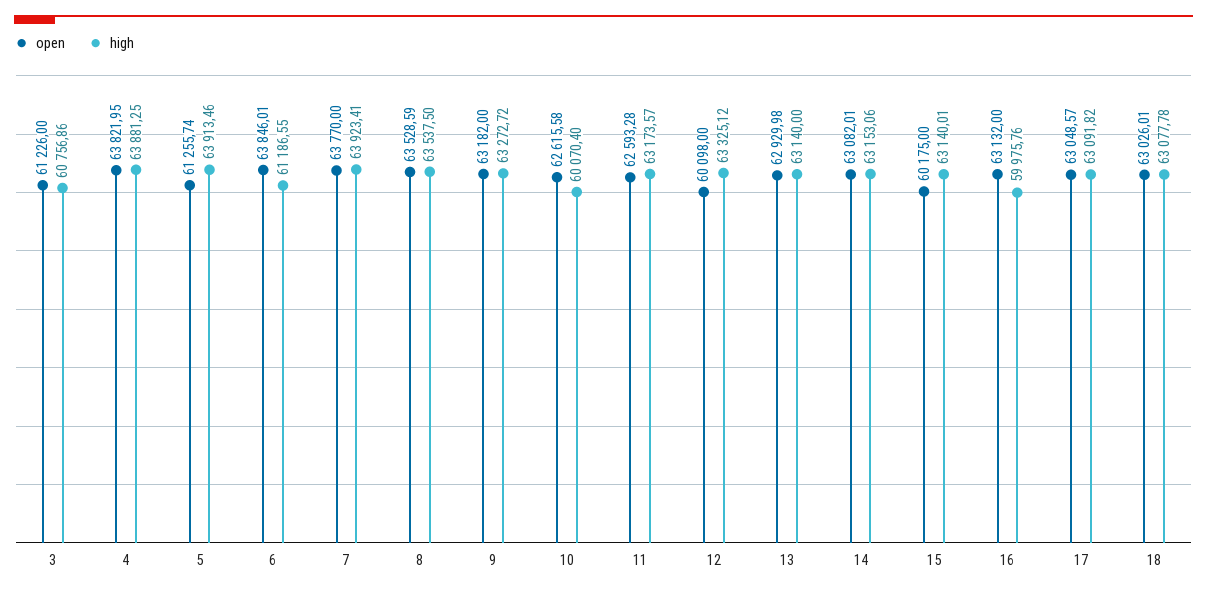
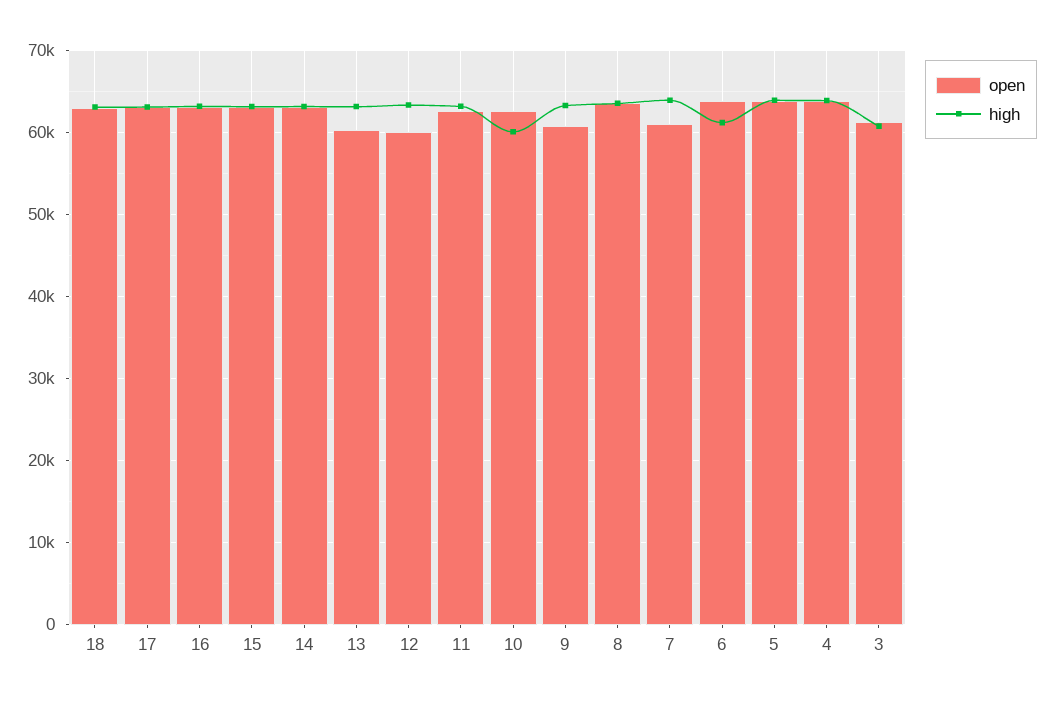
  {
    "open": {
      "3": 61226,
      "4": 63821.95,
-     "5": 61255.74,
+     "5": 64000,
      "6": 63846.01,
-     "7": 63770,
+     "7": 61000,
      "8": 63528.59,
-     "9": 63182,
+     "9": 61000,
      "10": 62615.58,
      "11": 62593.28,
      "12": 60098,
-     "13": 62929.98,
+     "13": 60000,
      "14": 63082.01,
-     "15": 60175,
+     "15": 63000,
      "16": 63132,
      "17": 63048.57,
      "18": 63026.01
    },
    "high": {
      "3": 60756.86,
      "4": 63881.25,
      "5": 63913.46,
      "6": 61186.55,
      "7": 63923.41,
      "8": 63537.5,
      "9": 63272.72,
      "10": 60070.4,
      "11": 63173.57,
      "12": 63325.12,
      "13": 63140,
      "14": 63153.06,
      "15": 63140.01,
-     "16": 59975.76,
+     "16": 63000,
      "17": 63091.82,
      "18": 63077.78
    }
  }

